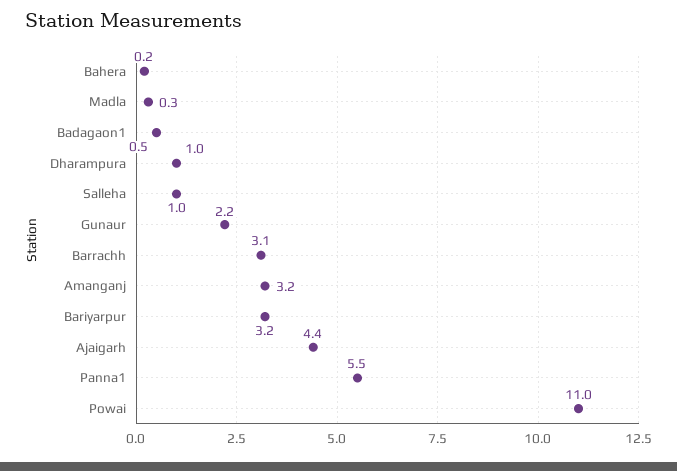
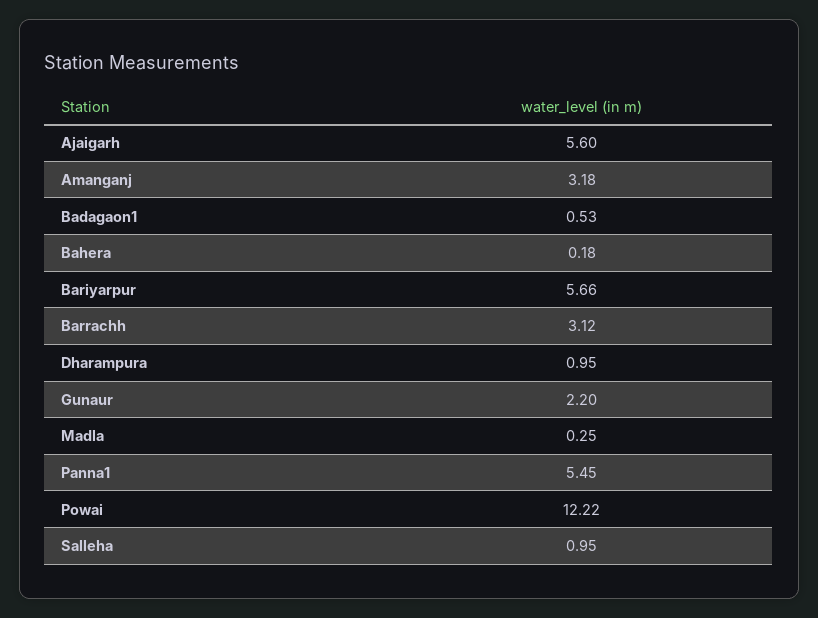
  {
    "Bahera": 0.18,
    "Madla": 0.25,
    "Badagaon1": 0.53,
    "Dharampura": 0.95,
    "Salleha": 0.95,
    "Gunaur": 2.2,
    "Barrachh": 3.12,
    "Amanganj": 3.18,
-   "Bariyarpur": 3.2,
+   "Bariyarpur": 5.66,
-   "Ajaigarh": 4.4,
+   "Ajaigarh": 5.6,
    "Panna1": 5.45,
-   "Powai": 11
+   "Powai": 12.22
  }

